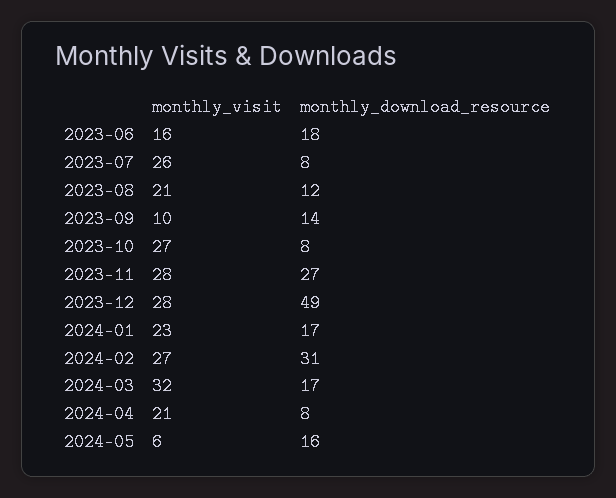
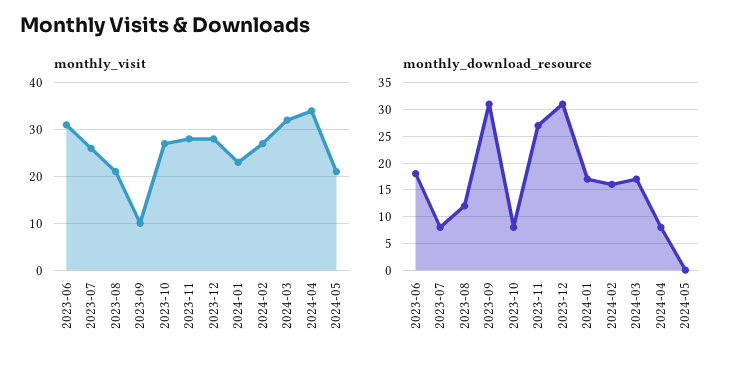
  {
    "monthly_visit": {
-     "2023-06": 16,
+     "2023-06": 30,
      "2023-07": 26,
      "2023-08": 21,
      "2023-09": 10,
      "2023-10": 27,
      "2023-11": 28,
      "2023-12": 28,
      "2024-01": 23,
      "2024-02": 27,
      "2024-03": 32,
-     "2024-04": 21,
+     "2024-04": 35,
-     "2024-05": 6
+     "2024-05": 20
    },
    "monthly_download_resource": {
      "2023-06": 18,
      "2023-07": 8,
      "2023-08": 12,
-     "2023-09": 14,
+     "2023-09": 30,
      "2023-10": 8,
      "2023-11": 27,
-     "2023-12": 49,
+     "2023-12": 30,
      "2024-01": 17,
-     "2024-02": 31,
+     "2024-02": 15,
      "2024-03": 17,
      "2024-04": 8,
-     "2024-05": 16
+     "2024-05": 0
    }
  }

